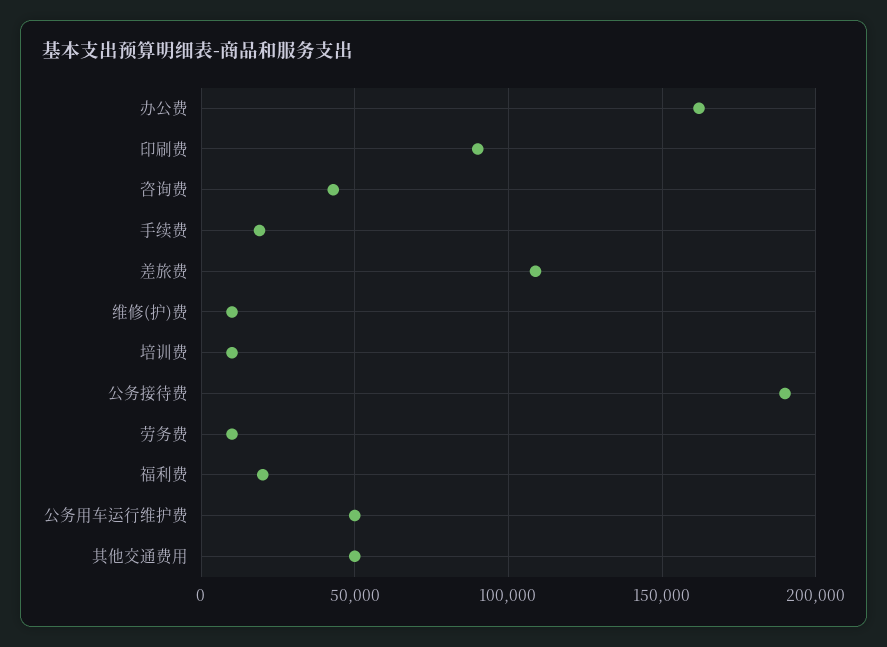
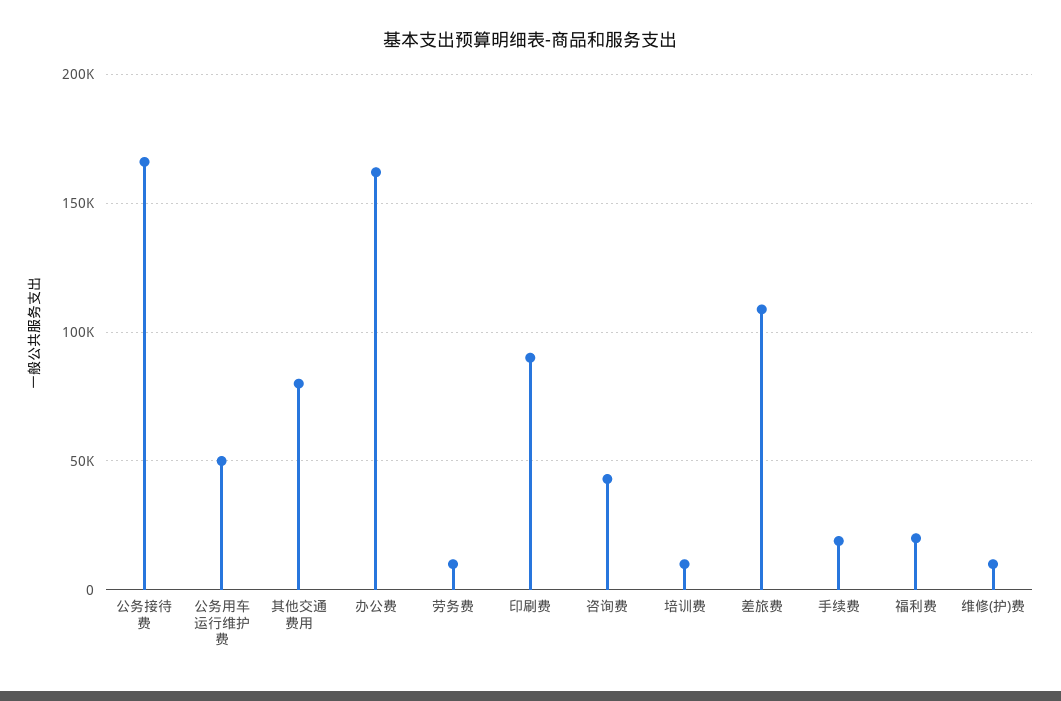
  {
    "办公费": 160000,
    "印刷费": 90000,
    "咨询费": 45000,
    "手续费": 20000,
    "差旅费": 110000,
    "维修(护)费": 10000,
    "培训费": 10000,
-   "公务接待费": 190000,
+   "公务接待费": 165000,
    "劳务费": 10000,
    "福利费": 20000,
    "公务用车运行维护费": 50000,
-   "其他交通费用": 50000
+   "其他交通费用": 80000
  }

